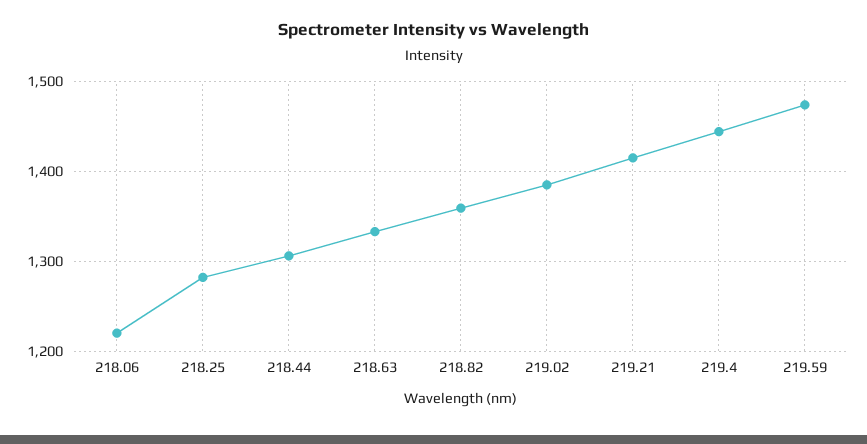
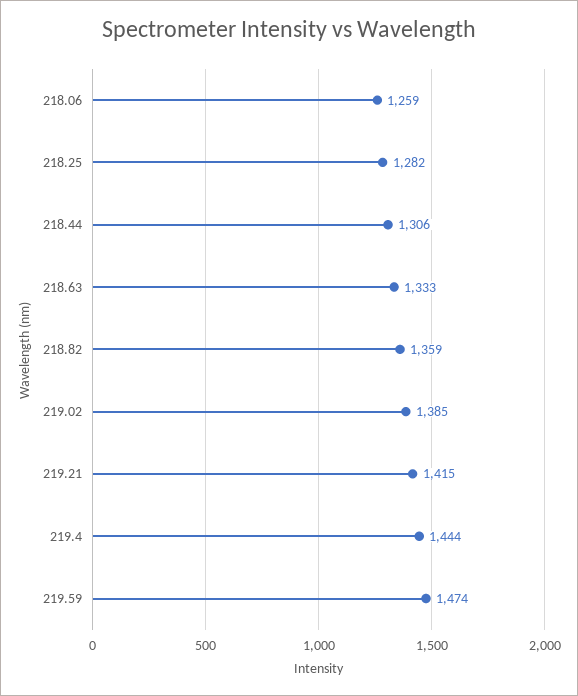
  {
-   "218.06": 1220,
+   "218.06": 1259,
    "218.25": 1282,
    "218.44": 1306,
    "218.63": 1333,
    "218.82": 1359,
    "219.02": 1385,
    "219.21": 1415,
    "219.4": 1444,
    "219.59": 1474
  }

